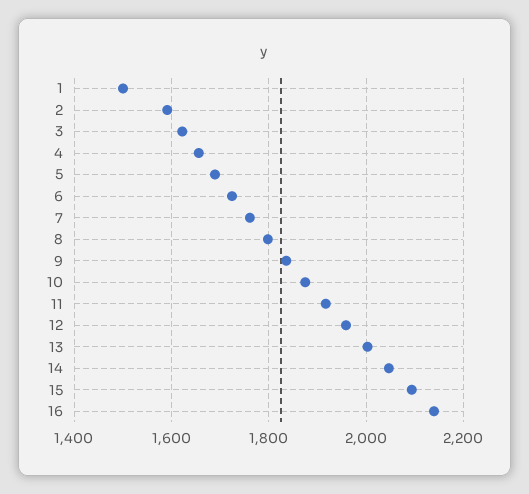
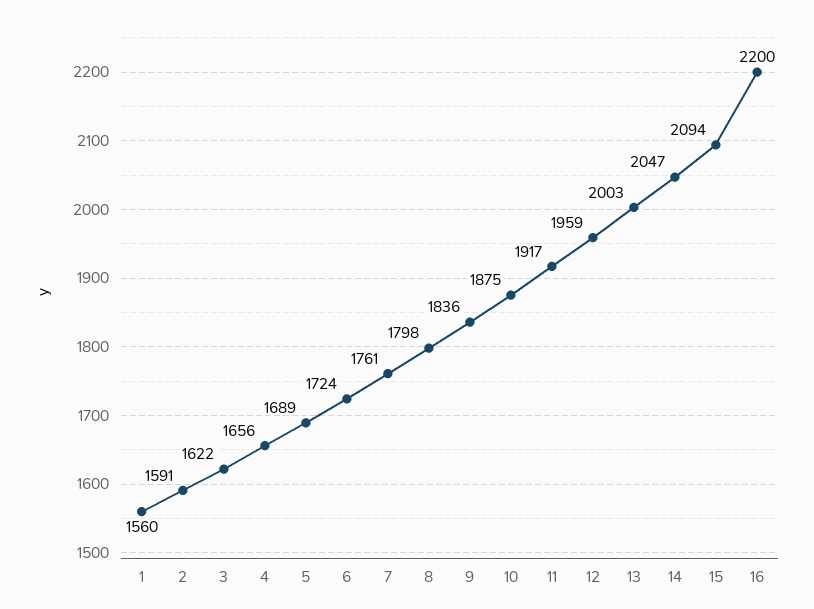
  {
-   "1": 1500,
+   "1": 1560,
    "2": 1591,
    "3": 1622,
    "4": 1656,
    "5": 1689,
    "6": 1724,
    "7": 1761,
    "8": 1798,
    "9": 1836,
    "10": 1875,
    "11": 1917,
    "12": 1959,
    "13": 2003,
    "14": 2047,
    "15": 2094,
-   "16": 2140
+   "16": 2200
  }

